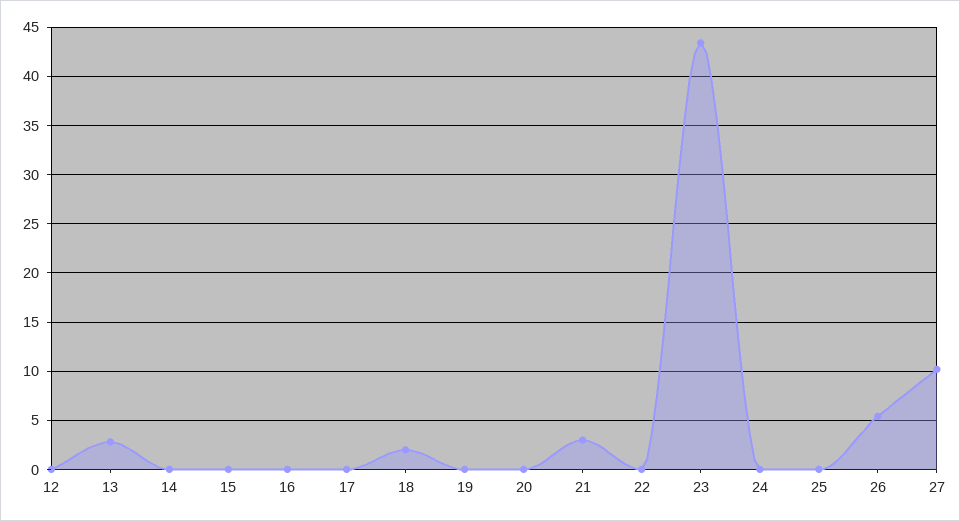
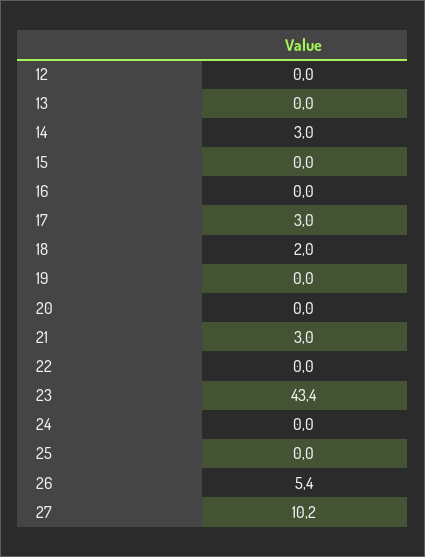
  {
    "12": 0,
-   "13": 3,
+   "13": 0,
-   "14": 0,
+   "14": 3,
    "15": 0,
    "16": 0,
-   "17": 0,
+   "17": 3,
    "18": 2,
    "19": 0,
    "20": 0,
    "21": 3,
    "22": 0,
    "23": 43.4,
    "24": 0,
    "25": 0,
    "26": 5.4,
    "27": 10.2
  }

